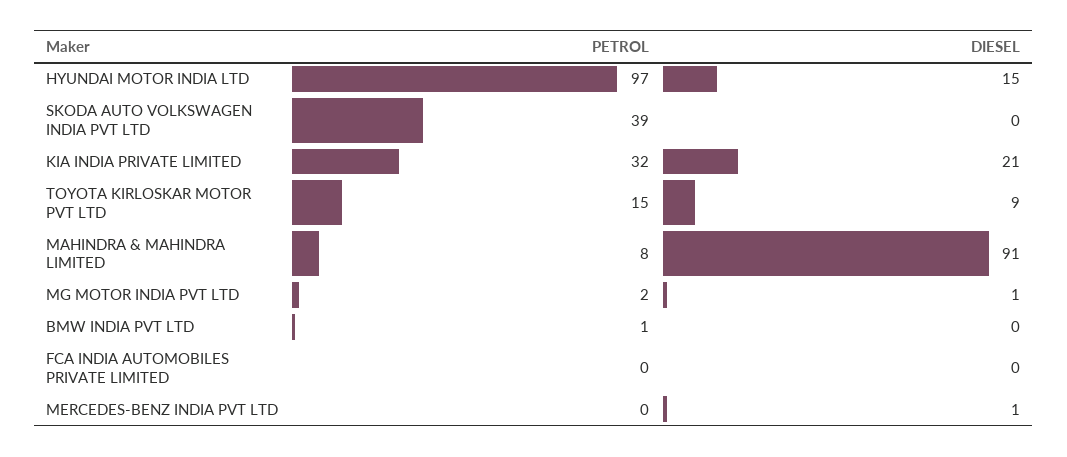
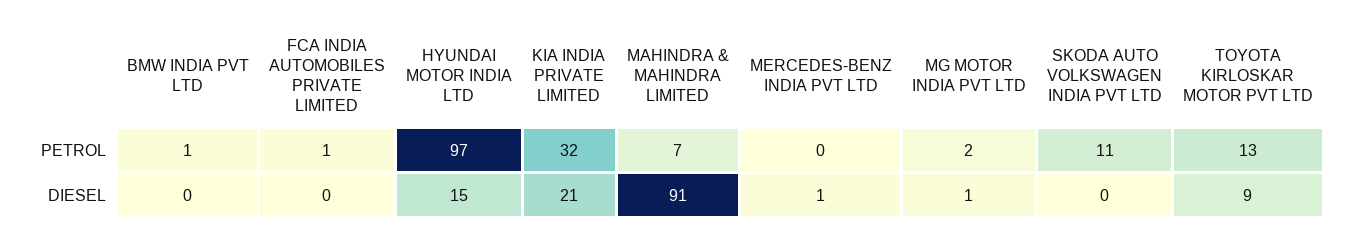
  {
    "PETROL": {
      "HYUNDAI MOTOR INDIA LTD": 97,
-     "SKODA AUTO VOLKSWAGEN INDIA PVT LTD": 39,
+     "SKODA AUTO VOLKSWAGEN INDIA PVT LTD": 11,
      "KIA INDIA PRIVATE LIMITED": 32,
-     "TOYOTA KIRLOSKAR MOTOR PVT LTD": 15,
+     "TOYOTA KIRLOSKAR MOTOR PVT LTD": 13,
-     "MAHINDRA & MAHINDRA LIMITED": 8,
+     "MAHINDRA & MAHINDRA LIMITED": 7,
      "MG MOTOR INDIA PVT LTD": 2,
      "BMW INDIA PVT LTD": 1,
-     "FCA INDIA AUTOMOBILES PRIVATE LIMITED": 0,
+     "FCA INDIA AUTOMOBILES PRIVATE LIMITED": 1,
      "MERCEDES-BENZ INDIA PVT LTD": 0
    },
    "DIESEL": {
      "HYUNDAI MOTOR INDIA LTD": 15,
      "SKODA AUTO VOLKSWAGEN INDIA PVT LTD": 0,
      "KIA INDIA PRIVATE LIMITED": 21,
      "TOYOTA KIRLOSKAR MOTOR PVT LTD": 9,
      "MAHINDRA & MAHINDRA LIMITED": 91,
      "MG MOTOR INDIA PVT LTD": 1,
      "BMW INDIA PVT LTD": 0,
      "FCA INDIA AUTOMOBILES PRIVATE LIMITED": 0,
      "MERCEDES-BENZ INDIA PVT LTD": 1
    }
  }

